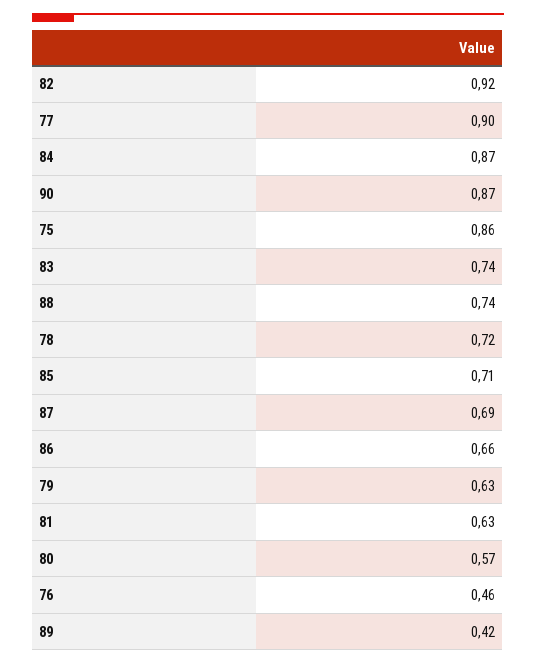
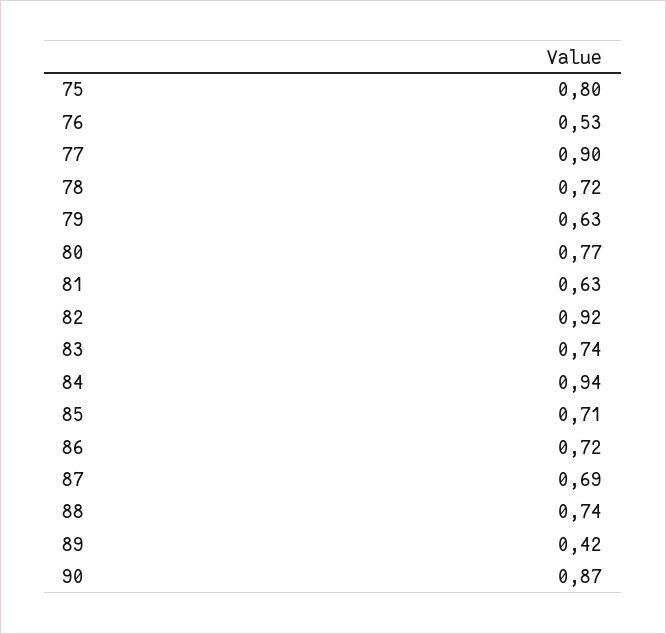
  {
    "82": 0.92,
    "77": 0.9,
-   "84": 0.87,
+   "84": 0.94,
    "90": 0.87,
-   "75": 0.86,
+   "75": 0.8,
    "83": 0.74,
    "88": 0.74,
    "78": 0.72,
    "85": 0.71,
    "87": 0.69,
-   "86": 0.66,
+   "86": 0.72,
    "79": 0.63,
    "81": 0.63,
-   "80": 0.57,
+   "80": 0.77,
-   "76": 0.46,
+   "76": 0.53,
    "89": 0.42
  }

